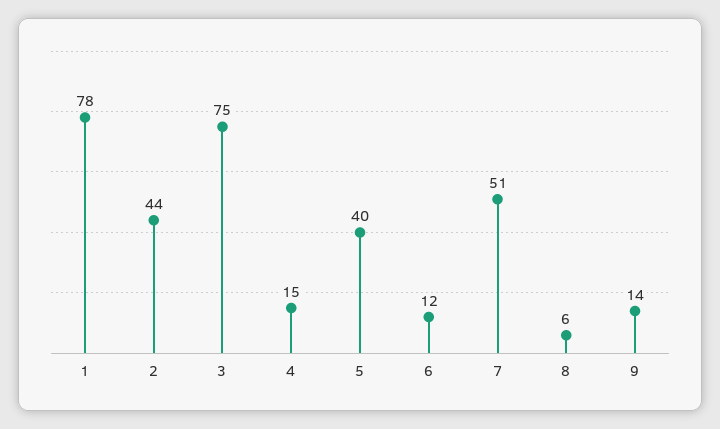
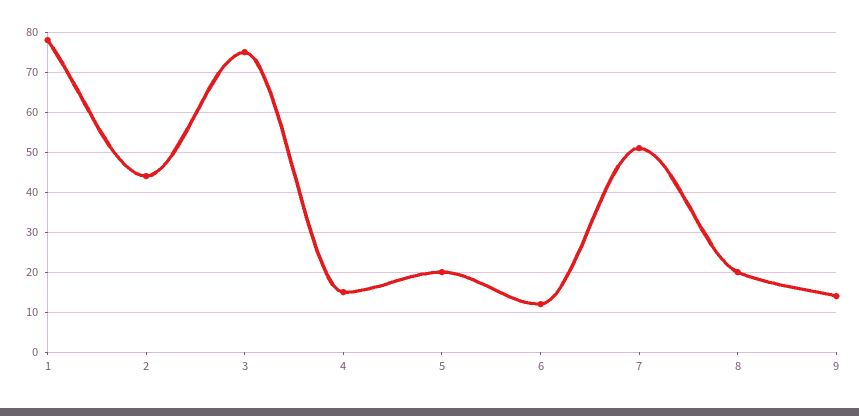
  {
    "1": 78,
    "2": 44,
    "3": 75,
    "4": 15,
-   "5": 40,
+   "5": 20,
    "6": 12,
    "7": 51,
-   "8": 6,
+   "8": 20,
    "9": 14
  }

